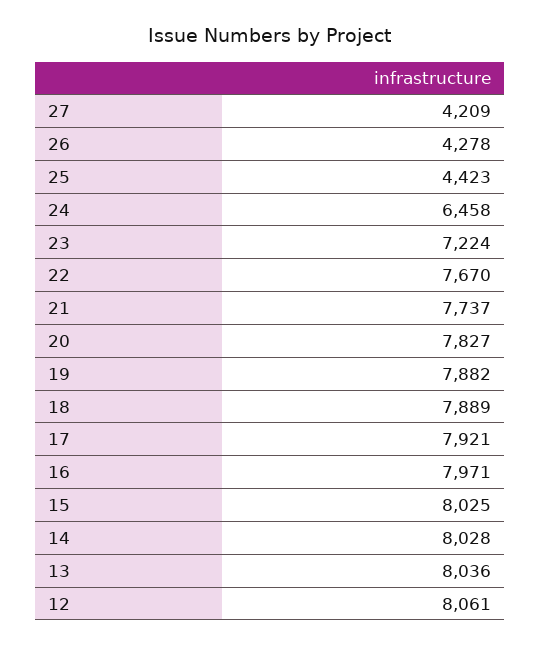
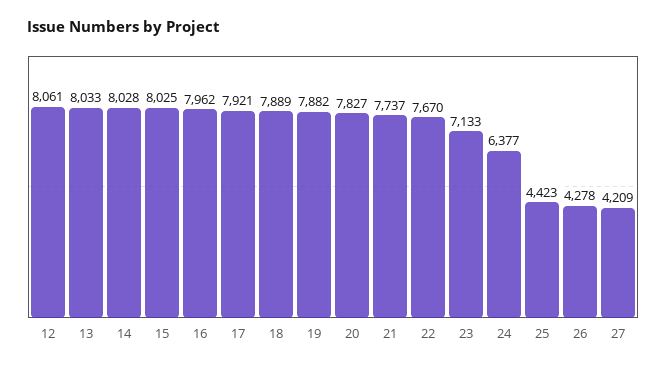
  {
    "27": 4209,
    "26": 4278,
    "25": 4423,
-   "24": 6458,
+   "24": 6377,
-   "23": 7224,
+   "23": 7133,
    "22": 7670,
    "21": 7737,
    "20": 7827,
    "19": 7882,
    "18": 7889,
    "17": 7921,
-   "16": 7971,
+   "16": 7962,
    "15": 8025,
    "14": 8028,
-   "13": 8036,
+   "13": 8033,
    "12": 8061
  }

